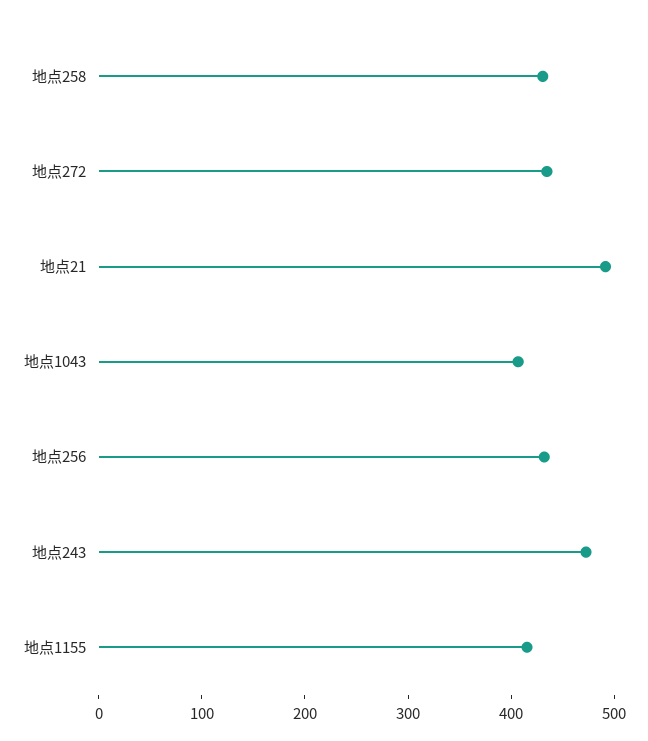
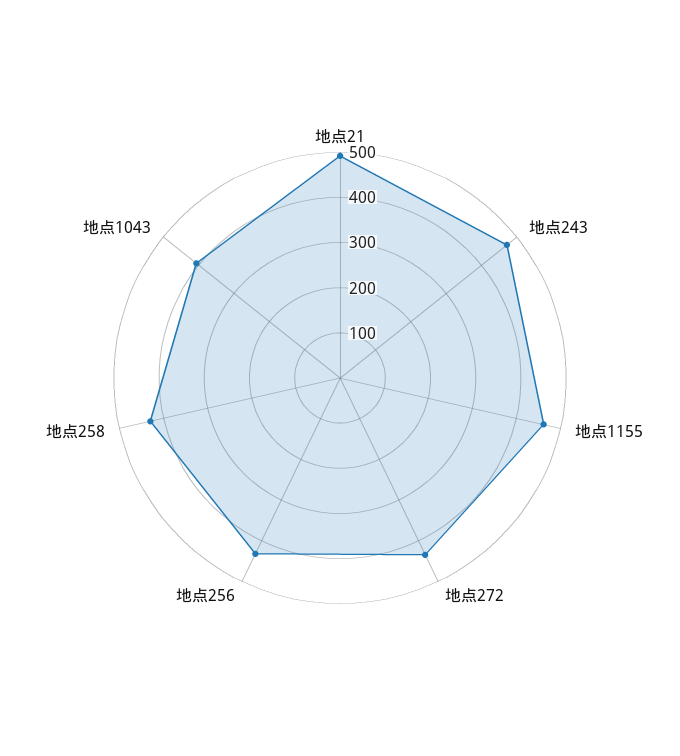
  {
    "地点258": 440,
    "地点272": 440,
    "地点21": 500,
    "地点1043": 400,
    "地点256": 440,
    "地点243": 480,
-   "地点1155": 420
+   "地点1155": 460
  }

